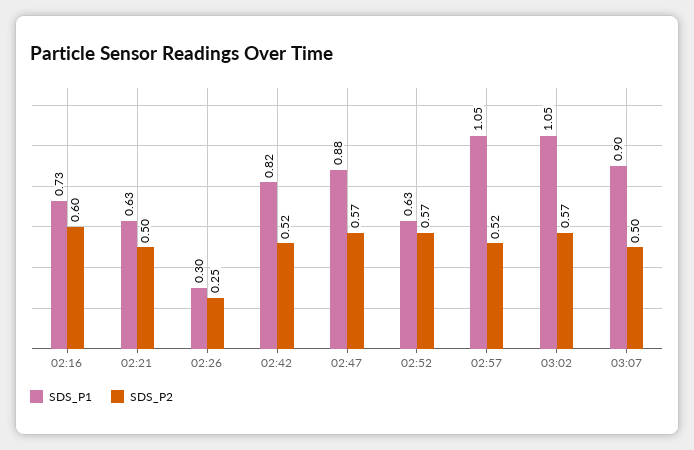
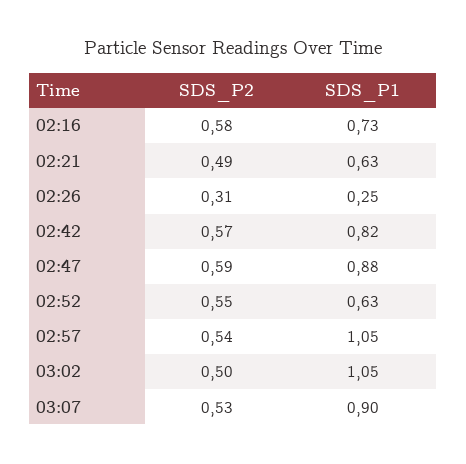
  {
    "SDS_P1": {
      "02:16": 0.73,
      "02:21": 0.63,
-     "02:26": 0.3,
+     "02:26": 0.25,
      "02:42": 0.82,
      "02:47": 0.88,
      "02:52": 0.63,
      "02:57": 1.05,
      "03:02": 1.05,
      "03:07": 0.9
    },
    "SDS_P2": {
-     "02:16": 0.6,
+     "02:16": 0.58,
-     "02:21": 0.5,
+     "02:21": 0.49,
-     "02:26": 0.25,
+     "02:26": 0.31,
-     "02:42": 0.52,
+     "02:42": 0.57,
-     "02:47": 0.57,
+     "02:47": 0.59,
-     "02:52": 0.57,
+     "02:52": 0.55,
-     "02:57": 0.52,
+     "02:57": 0.54,
-     "03:02": 0.57,
+     "03:02": 0.5,
-     "03:07": 0.5
+     "03:07": 0.53
    }
  }

